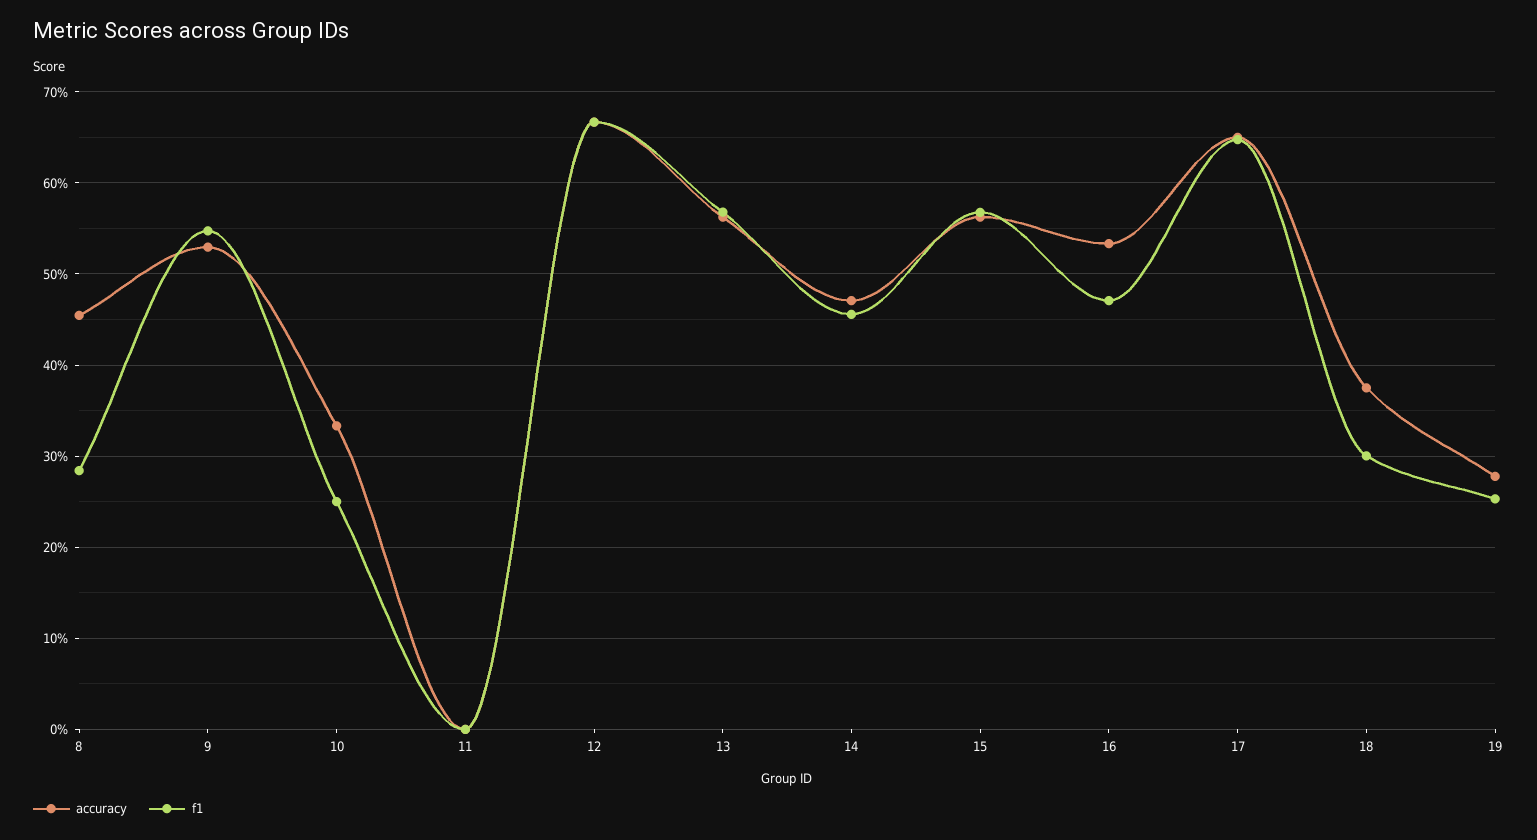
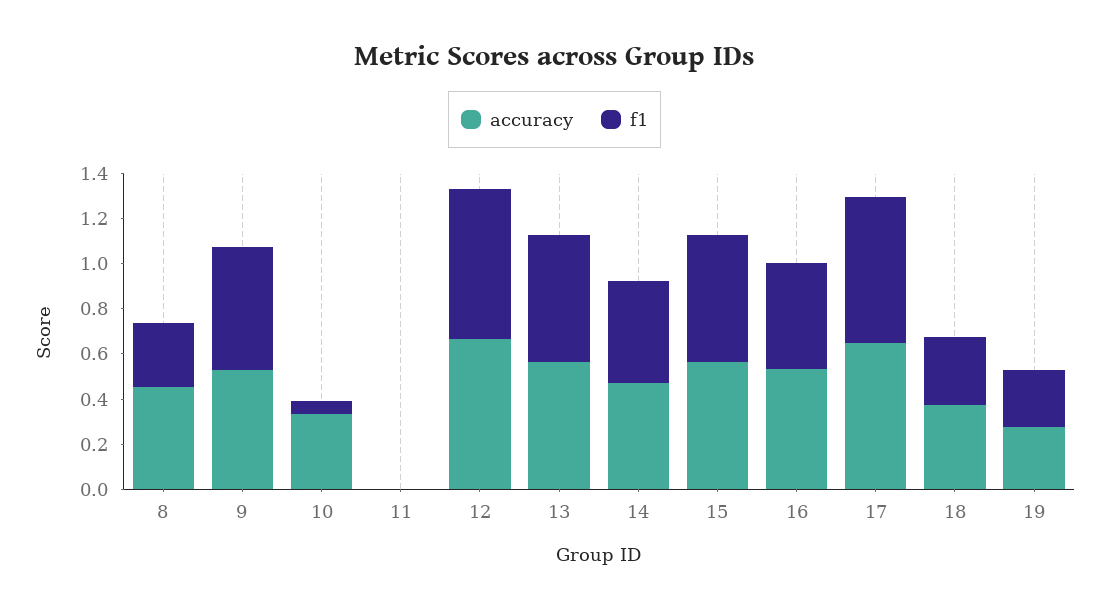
  {
    "accuracy": {
      "8": 0.45,
      "9": 0.53,
      "10": 0.33,
      "11": 0,
      "12": 0.67,
      "13": 0.56,
      "14": 0.47,
      "15": 0.56,
      "16": 0.53,
      "17": 0.65,
      "18": 0.38,
      "19": 0.28
    },
    "f1": {
      "8": 0.28,
      "9": 0.55,
-     "10": 0.25,
+     "10": 0.05,
      "11": 0,
      "12": 0.67,
      "13": 0.57,
      "14": 0.46,
      "15": 0.57,
      "16": 0.47,
      "17": 0.65,
      "18": 0.3,
      "19": 0.25
    }
  }

